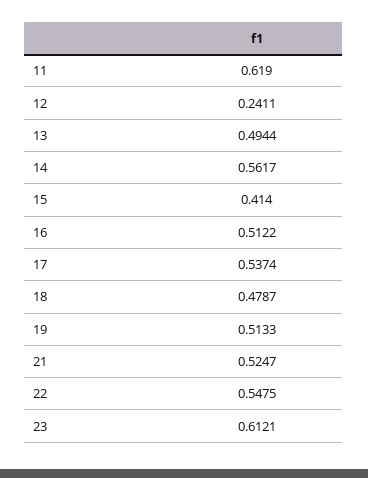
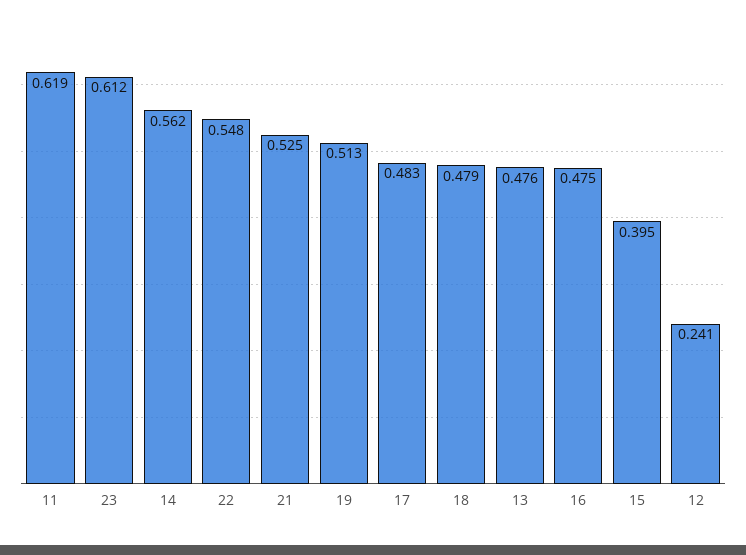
  {
    "11": 0.619,
    "12": 0.2411,
-   "13": 0.4944,
+   "13": 0.476,
    "14": 0.5617,
-   "15": 0.414,
+   "15": 0.395,
-   "16": 0.5122,
+   "16": 0.475,
-   "17": 0.5374,
+   "17": 0.483,
    "18": 0.4787,
    "19": 0.5133,
    "21": 0.5247,
    "22": 0.5475,
    "23": 0.6121
  }

